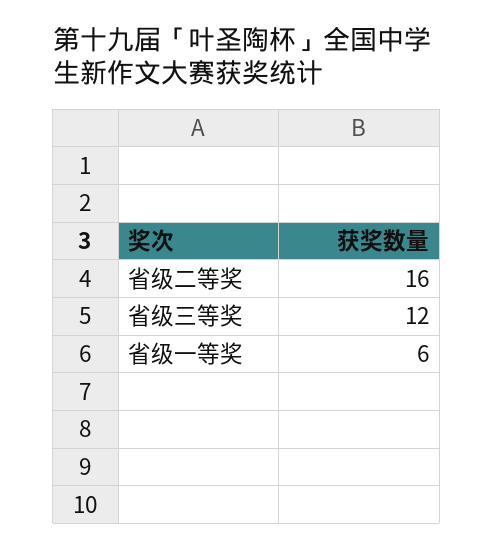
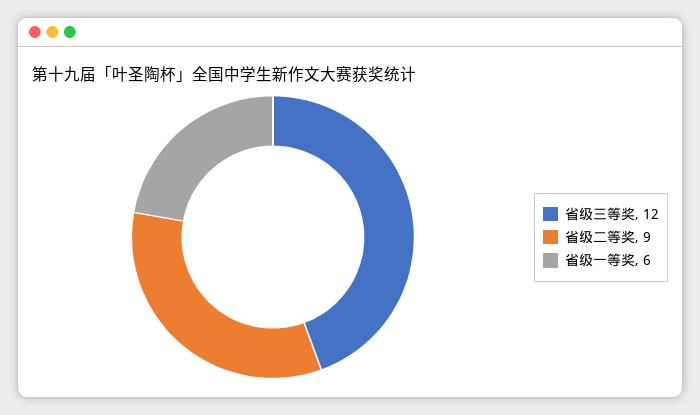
  {
-   "省级二等奖": 16,
+   "省级二等奖": 9,
    "省级三等奖": 12,
    "省级一等奖": 6
  }

